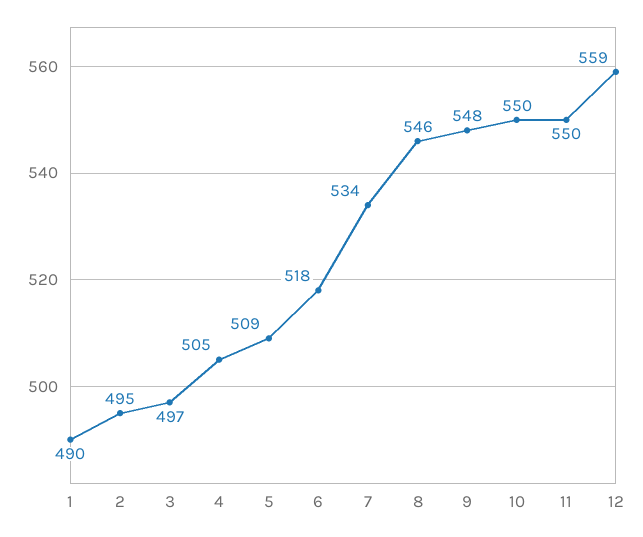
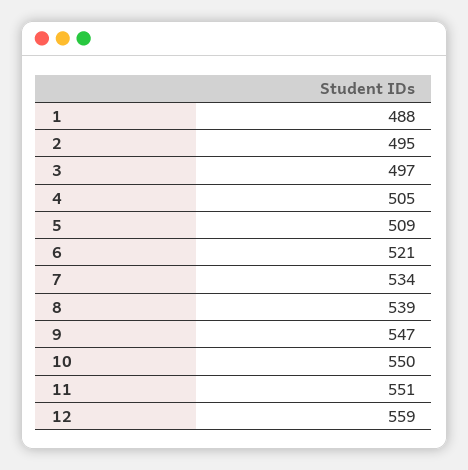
  {
-   "1": 490,
+   "1": 488,
    "2": 495,
    "3": 497,
    "4": 505,
    "5": 509,
-   "6": 518,
+   "6": 521,
    "7": 534,
-   "8": 546,
+   "8": 539,
-   "9": 548,
+   "9": 547,
    "10": 550,
-   "11": 550,
+   "11": 551,
    "12": 559
  }

